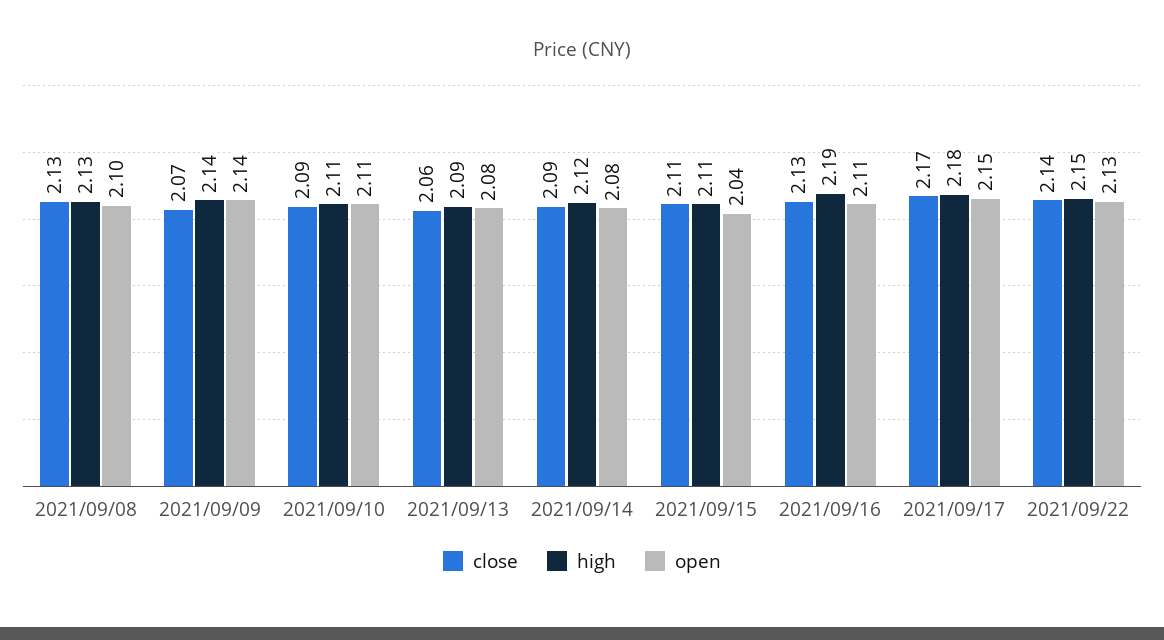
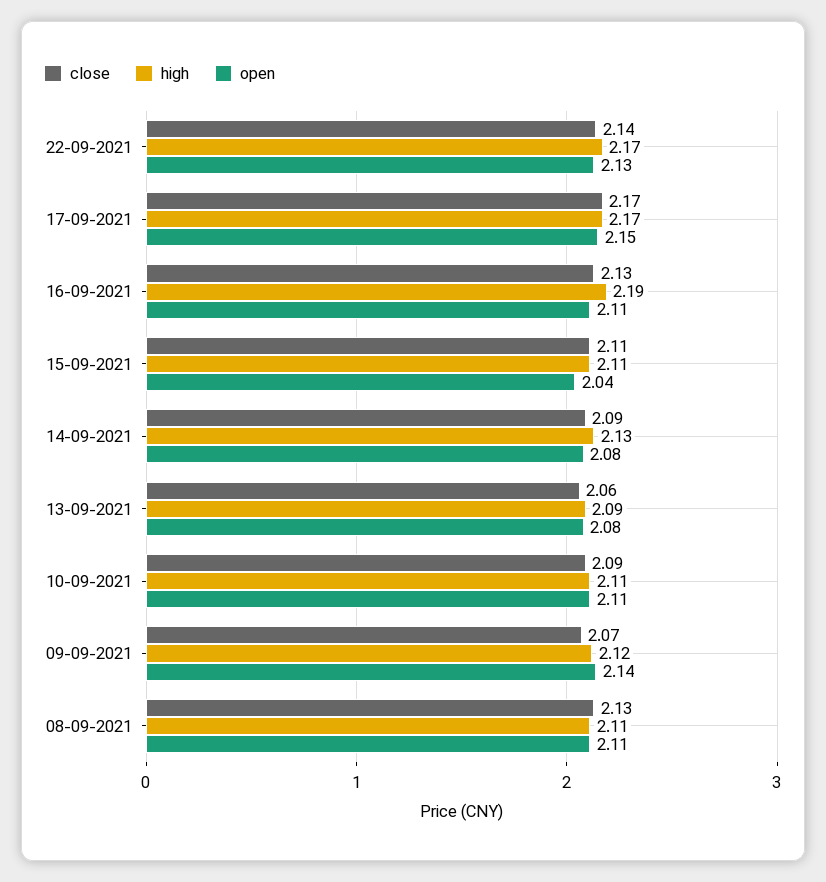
  {
    "close": {
      "2021/09/08": 2.13,
      "2021/09/09": 2.07,
      "2021/09/10": 2.09,
      "2021/09/13": 2.06,
      "2021/09/14": 2.09,
      "2021/09/15": 2.11,
      "2021/09/16": 2.13,
      "2021/09/17": 2.17,
      "2021/09/22": 2.14
    },
    "high": {
-     "2021/09/08": 2.13,
+     "2021/09/08": 2.11,
-     "2021/09/09": 2.14,
+     "2021/09/09": 2.12,
      "2021/09/10": 2.11,
      "2021/09/13": 2.09,
-     "2021/09/14": 2.12,
+     "2021/09/14": 2.13,
      "2021/09/15": 2.11,
      "2021/09/16": 2.19,
-     "2021/09/17": 2.18,
+     "2021/09/17": 2.17,
-     "2021/09/22": 2.15
+     "2021/09/22": 2.17
    },
    "open": {
-     "2021/09/08": 2.1,
+     "2021/09/08": 2.11,
      "2021/09/09": 2.14,
      "2021/09/10": 2.11,
      "2021/09/13": 2.08,
      "2021/09/14": 2.08,
      "2021/09/15": 2.04,
      "2021/09/16": 2.11,
      "2021/09/17": 2.15,
      "2021/09/22": 2.13
    }
  }

